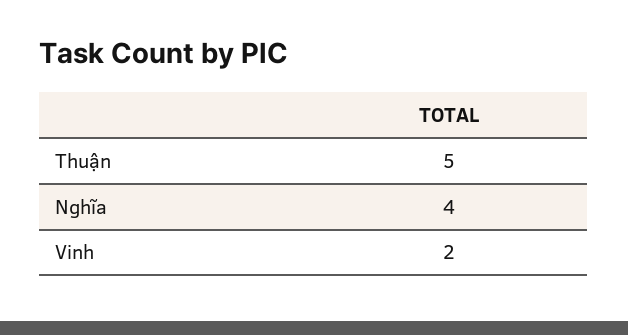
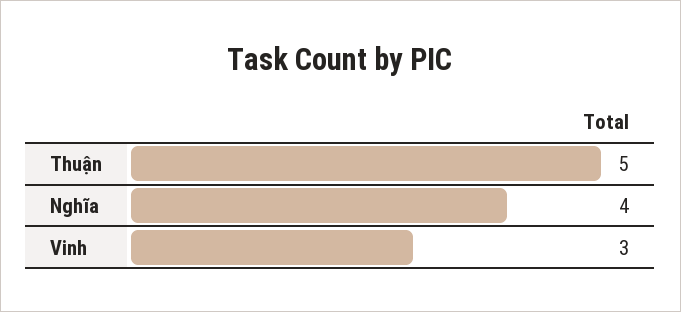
  {
    "Thuận": 5,
    "Nghĩa": 4,
-   "Vinh": 2
+   "Vinh": 3
  }

